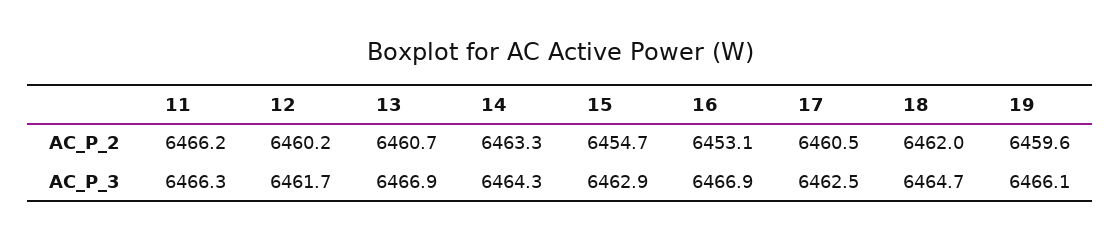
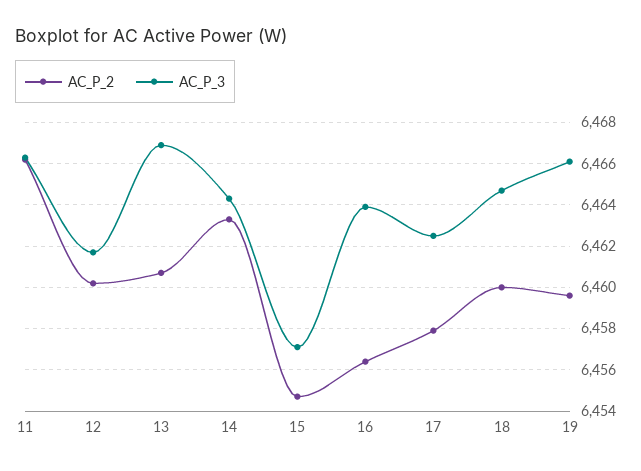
  {
    "AC_P_2": {
      "11": 6466.2,
      "12": 6460.2,
      "13": 6460.7,
      "14": 6463.3,
      "15": 6454.7,
-     "16": 6453.1,
+     "16": 6456.5,
-     "17": 6460.5,
+     "17": 6458,
-     "18": 6462,
+     "18": 6460,
      "19": 6459.6
    },
    "AC_P_3": {
      "11": 6466.3,
      "12": 6461.7,
      "13": 6466.9,
      "14": 6464.3,
-     "15": 6462.9,
+     "15": 6457,
-     "16": 6466.9,
+     "16": 6464,
      "17": 6462.5,
      "18": 6464.7,
      "19": 6466.1
    }
  }

